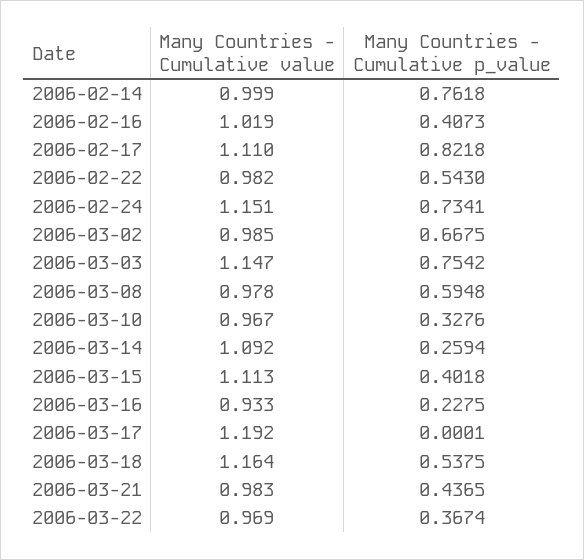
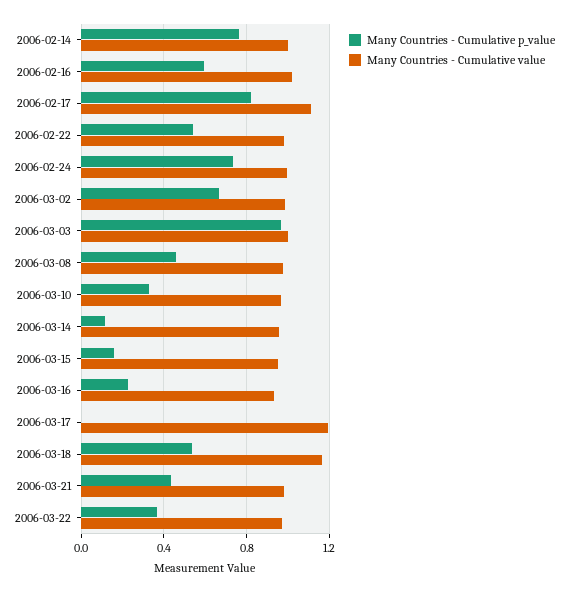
  {
    "Many Countries - Cumulative value": {
      "2006-02-14": 0.999,
      "2006-02-16": 1.019,
      "2006-02-17": 1.11,
      "2006-02-22": 0.982,
-     "2006-02-24": 1.151,
+     "2006-02-24": 1,
      "2006-03-02": 0.985,
-     "2006-03-03": 1.147,
+     "2006-03-03": 1,
      "2006-03-08": 0.978,
      "2006-03-10": 0.967,
-     "2006-03-14": 1.092,
+     "2006-03-14": 0.95,
-     "2006-03-15": 1.113,
+     "2006-03-15": 0.95,
      "2006-03-16": 0.933,
      "2006-03-17": 1.192,
      "2006-03-18": 1.164,
      "2006-03-21": 0.983,
      "2006-03-22": 0.969
    },
    "Many Countries - Cumulative p_value": {
      "2006-02-14": 0.7618,
-     "2006-02-16": 0.4073,
+     "2006-02-16": 0.6,
      "2006-02-17": 0.8218,
      "2006-02-22": 0.543,
      "2006-02-24": 0.7341,
      "2006-03-02": 0.6675,
-     "2006-03-03": 0.7542,
+     "2006-03-03": 0.95,
-     "2006-03-08": 0.5948,
+     "2006-03-08": 0.45,
      "2006-03-10": 0.3276,
-     "2006-03-14": 0.2594,
+     "2006-03-14": 0.1,
-     "2006-03-15": 0.4018,
+     "2006-03-15": 0.15,
      "2006-03-16": 0.2275,
      "2006-03-17": 0.0001,
      "2006-03-18": 0.5375,
      "2006-03-21": 0.4365,
      "2006-03-22": 0.3674
    }
  }

